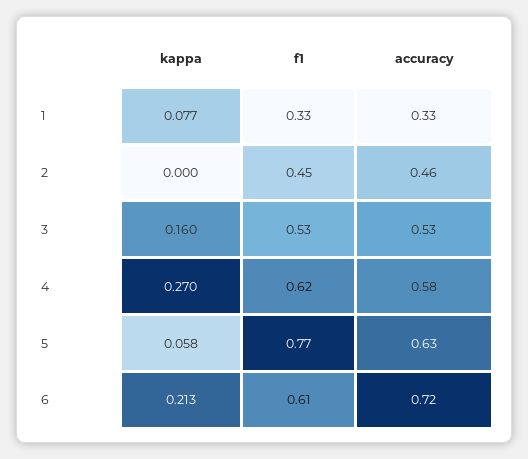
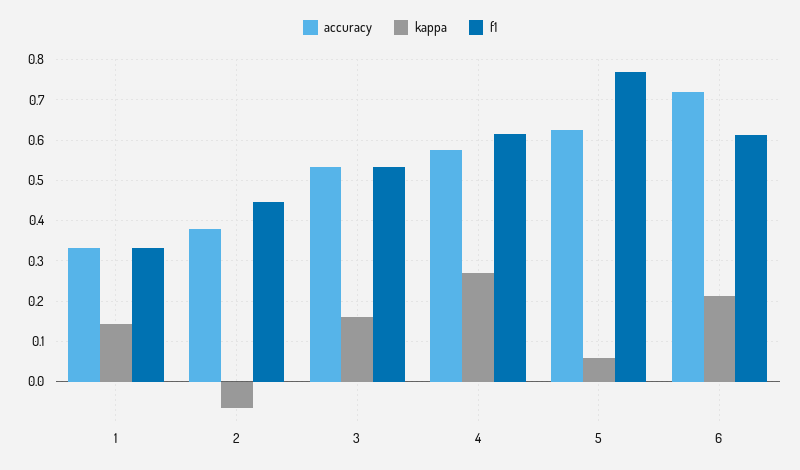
  {
    "kappa": {
-     "1": 0.077,
+     "1": 0.14,
-     "2": 0,
+     "2": -0.06,
      "3": 0.16,
      "4": 0.27,
      "5": 0.058,
      "6": 0.213
    },
    "f1": {
      "1": 0.33,
      "2": 0.45,
      "3": 0.53,
      "4": 0.62,
      "5": 0.77,
      "6": 0.61
    },
    "accuracy": {
      "1": 0.33,
-     "2": 0.46,
+     "2": 0.38,
      "3": 0.53,
      "4": 0.58,
      "5": 0.63,
      "6": 0.72
    }
  }

